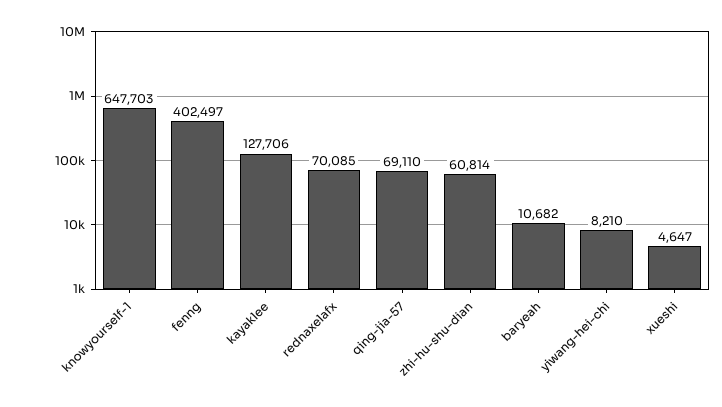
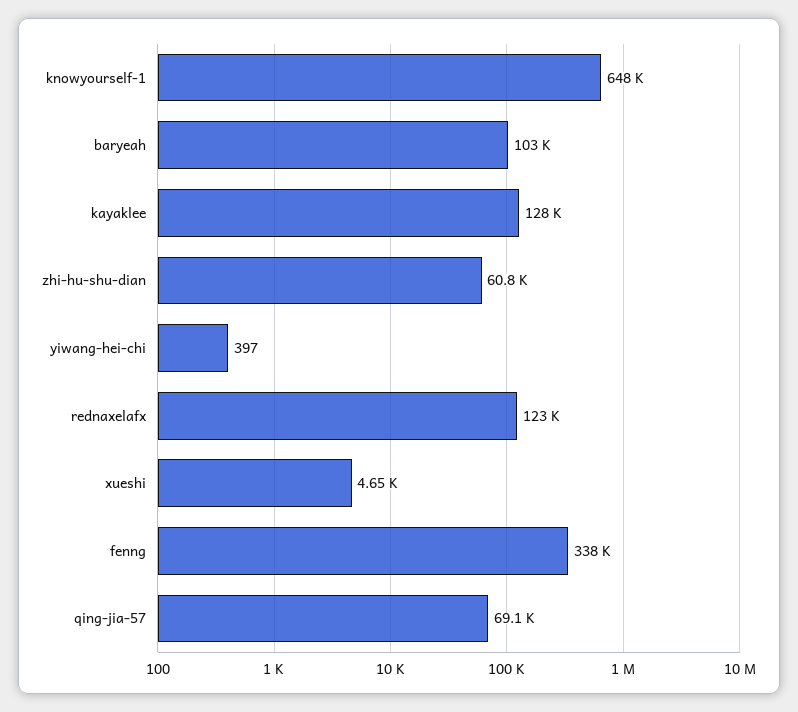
  {
    "knowyourself-1": 647703,
-   "fenng": 402497,
+   "fenng": 338000,
    "kayaklee": 127706,
-   "rednaxelafx": 70085,
+   "rednaxelafx": 123000,
    "qing-jia-57": 69110,
    "zhi-hu-shu-dian": 60814,
-   "baryeah": 10682,
+   "baryeah": 103000,
-   "yiwang-hei-chi": 8210,
+   "yiwang-hei-chi": 397,
    "xueshi": 4647
  }

